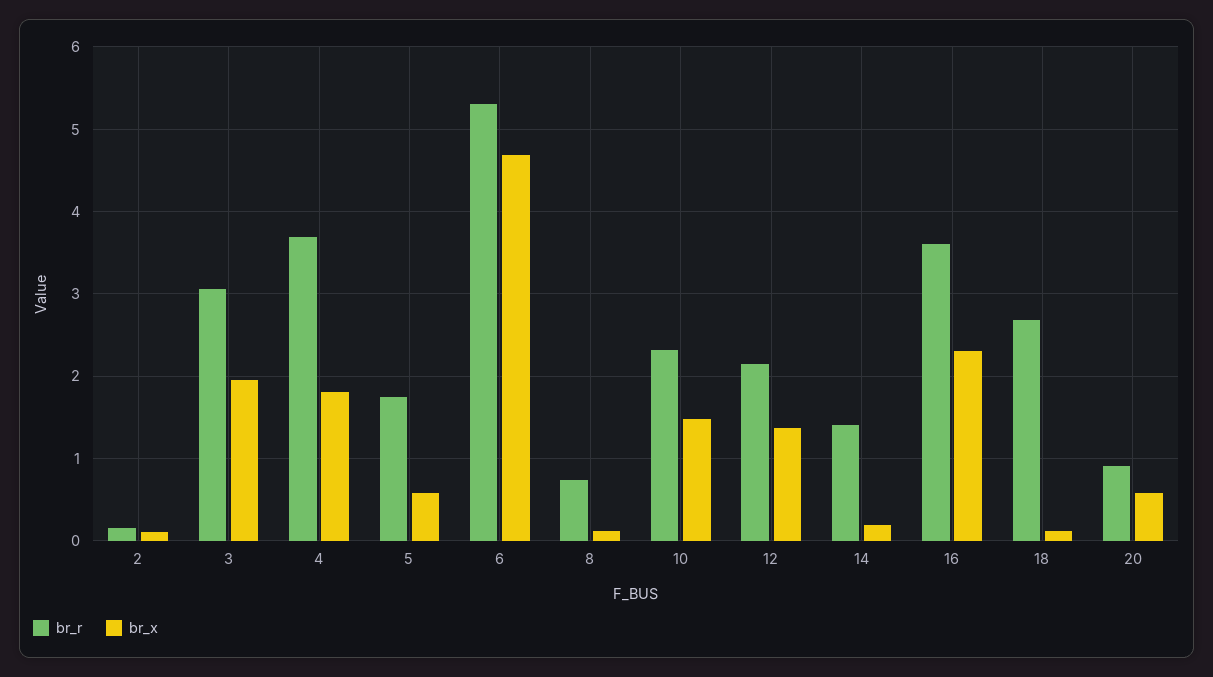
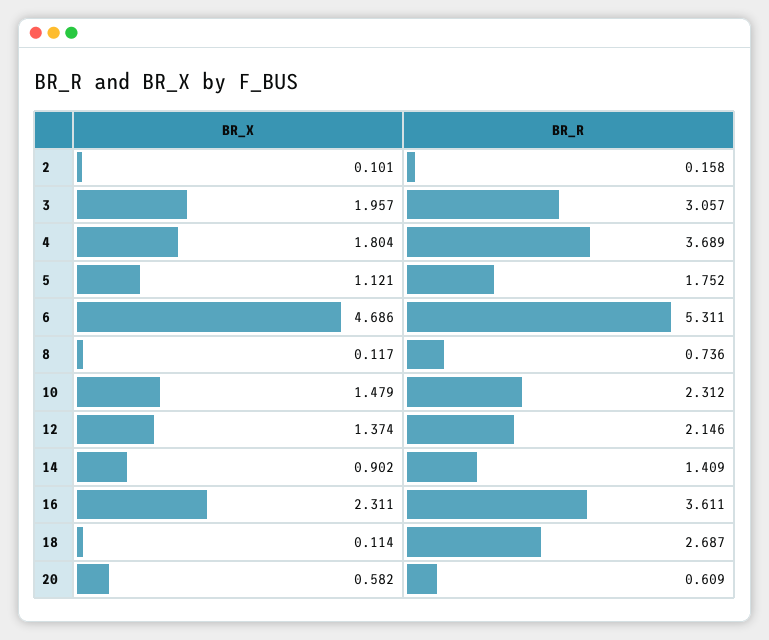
  {
    "br_r": {
      "2": 0.158,
      "3": 3.057,
      "4": 3.689,
      "5": 1.752,
      "6": 5.311,
      "8": 0.736,
      "10": 2.312,
      "12": 2.146,
      "14": 1.409,
      "16": 3.611,
      "18": 2.687,
-     "20": 0.9
+     "20": 0.609
    },
    "br_x": {
      "2": 0.101,
      "3": 1.957,
      "4": 1.804,
-     "5": 0.6,
+     "5": 1.121,
      "6": 4.686,
      "8": 0.117,
      "10": 1.479,
      "12": 1.374,
-     "14": 0.2,
+     "14": 0.902,
      "16": 2.311,
      "18": 0.114,
      "20": 0.582
    }
  }

